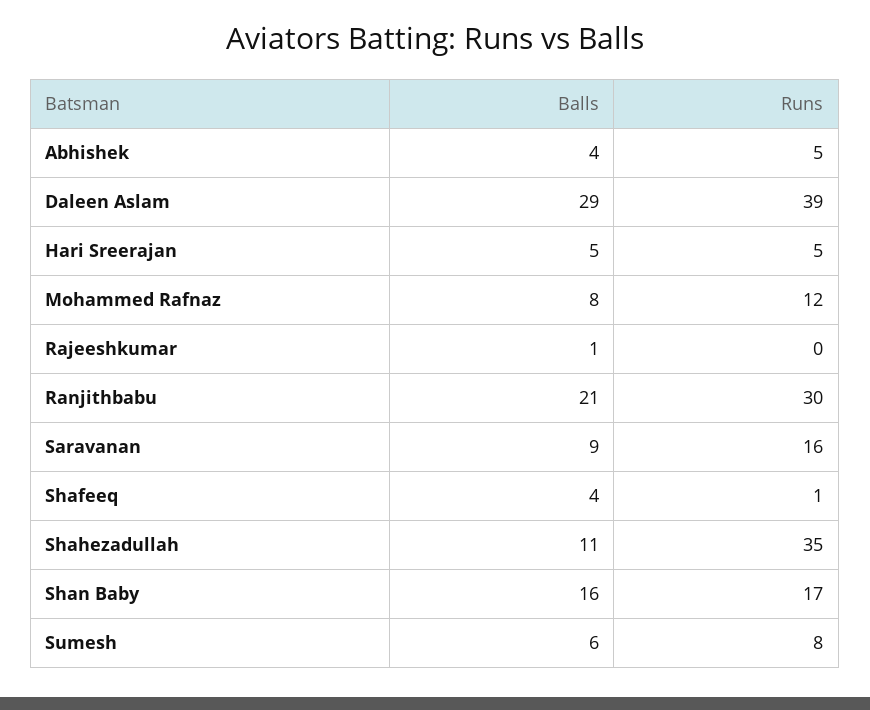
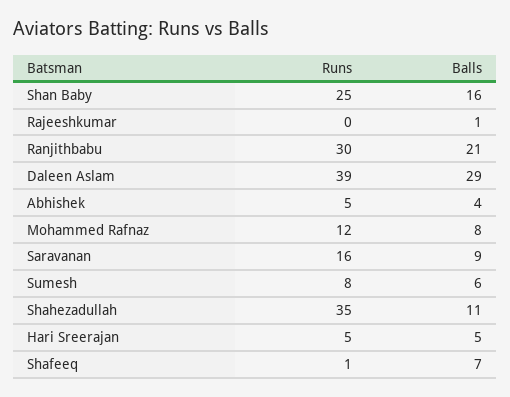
  {
    "Balls": {
      "Abhishek": 4,
      "Daleen Aslam": 29,
      "Hari Sreerajan": 5,
      "Mohammed Rafnaz": 8,
      "Rajeeshkumar": 1,
      "Ranjithbabu": 21,
      "Saravanan": 9,
-     "Shafeeq": 4,
+     "Shafeeq": 7,
      "Shahezadullah": 11,
      "Shan Baby": 16,
      "Sumesh": 6
    },
    "Runs": {
      "Abhishek": 5,
      "Daleen Aslam": 39,
      "Hari Sreerajan": 5,
      "Mohammed Rafnaz": 12,
      "Rajeeshkumar": 0,
      "Ranjithbabu": 30,
      "Saravanan": 16,
      "Shafeeq": 1,
      "Shahezadullah": 35,
-     "Shan Baby": 17,
+     "Shan Baby": 25,
      "Sumesh": 8
    }
  }

